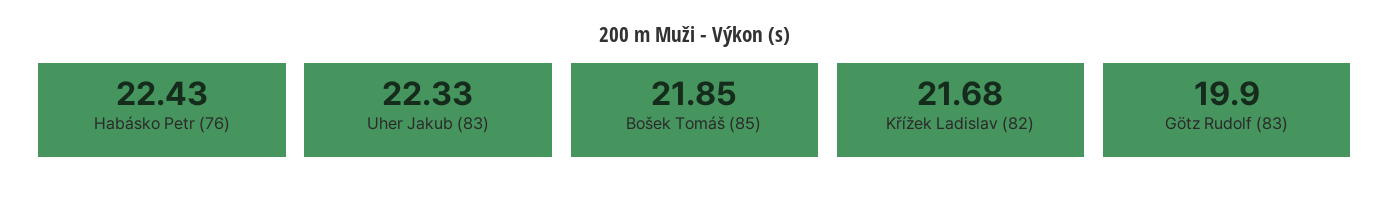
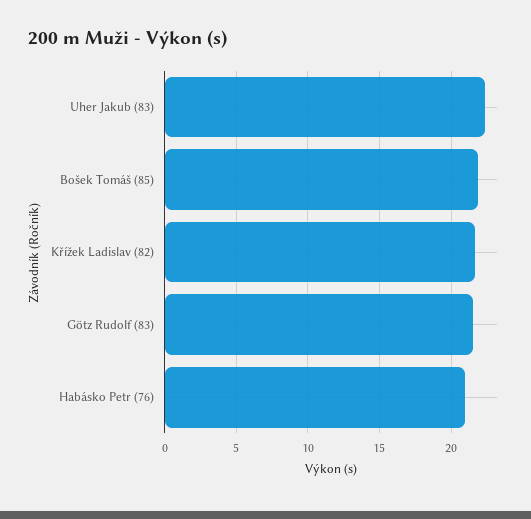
  {
-   "Habásko Petr (76)": 22.43,
+   "Habásko Petr (76)": 21,
    "Uher Jakub (83)": 22.33,
    "Bošek Tomáš (85)": 21.85,
    "Křížek Ladislav (82)": 21.68,
-   "Götz Rudolf (83)": 19.9
+   "Götz Rudolf (83)": 21.5
  }

